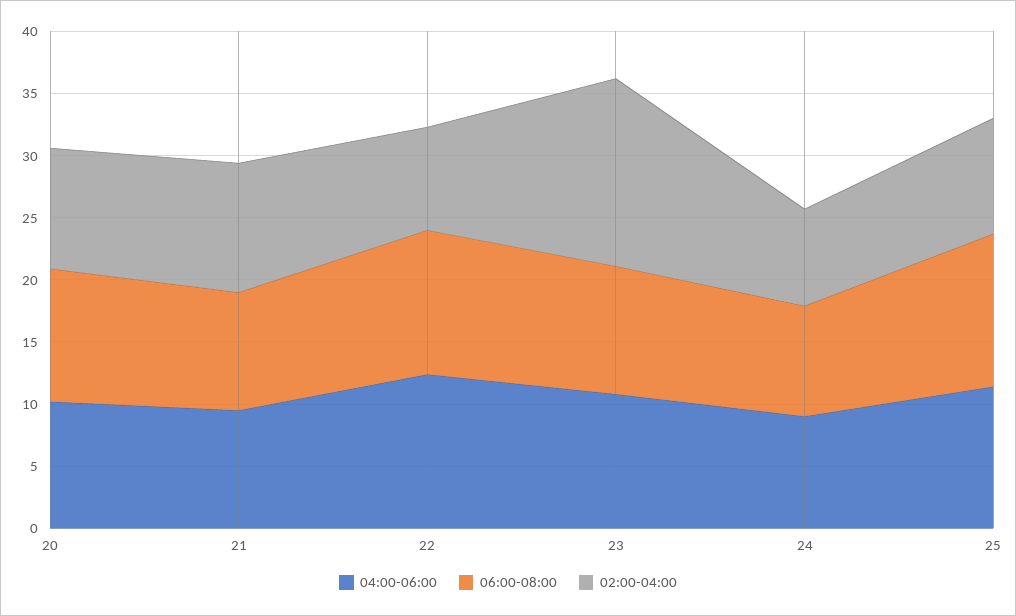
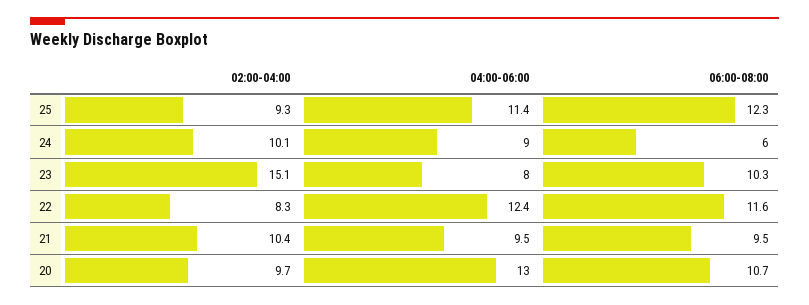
  {
    "04:00-06:00": {
-     "20": 10,
+     "20": 13,
      "21": 9.5,
      "22": 12.4,
-     "23": 11,
+     "23": 8,
      "24": 9,
      "25": 11.4
    },
    "06:00-08:00": {
      "20": 10.7,
      "21": 9.5,
      "22": 11.6,
      "23": 10.3,
-     "24": 9,
+     "24": 6,
      "25": 12.3
    },
    "02:00-04:00": {
      "20": 9.7,
      "21": 10.4,
      "22": 8.3,
      "23": 15.1,
-     "24": 8,
+     "24": 10.1,
      "25": 9.3
    }
  }

